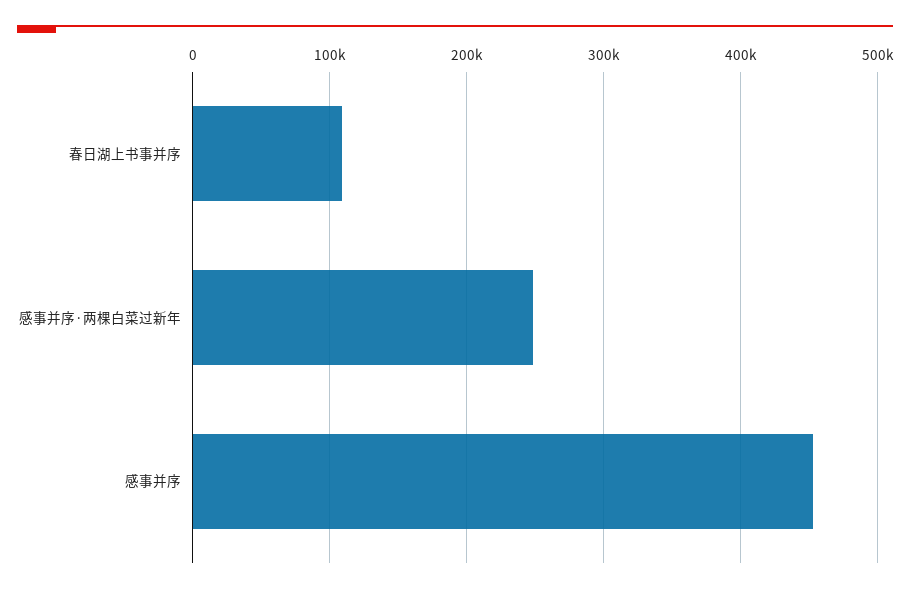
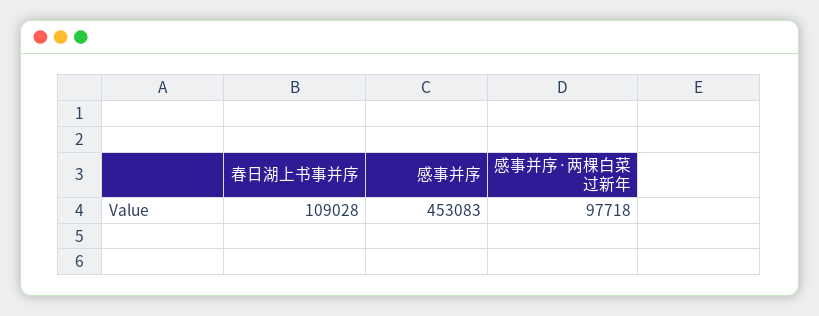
  {
    "春日湖上书事并序": 109028,
-   "感事并序·两棵白菜过新年": 250000,
+   "感事并序·两棵白菜过新年": 97718,
    "感事并序": 453083
  }

